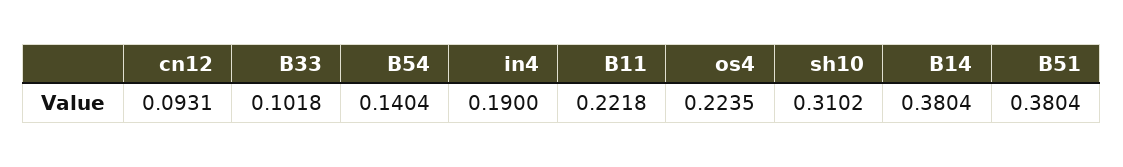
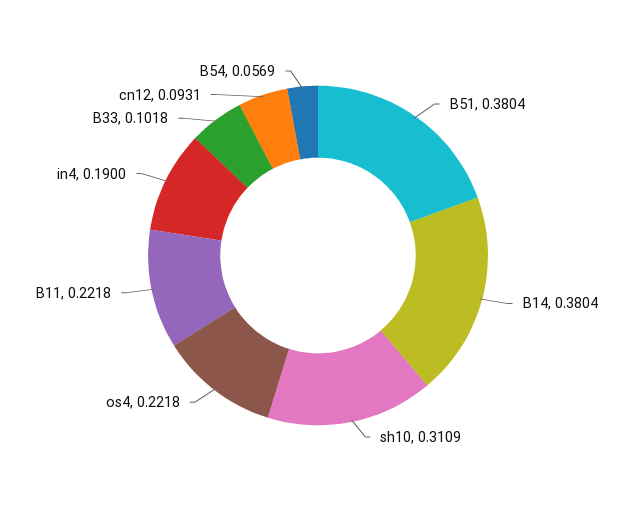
  {
    "cn12": 0.0931,
    "B33": 0.1018,
-   "B54": 0.1404,
+   "B54": 0.0569,
    "in4": 0.19,
    "B11": 0.2218,
-   "os4": 0.2235,
+   "os4": 0.2218,
-   "sh10": 0.3102,
+   "sh10": 0.3109,
    "B14": 0.3804,
    "B51": 0.3804
  }

